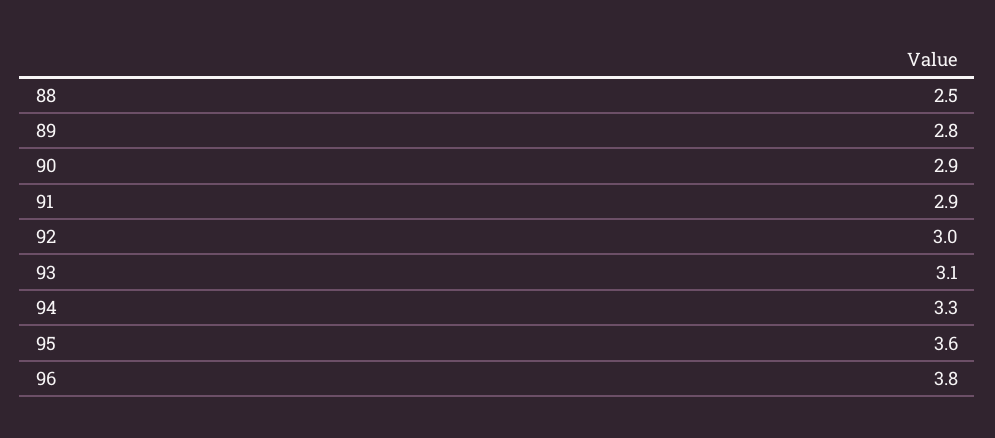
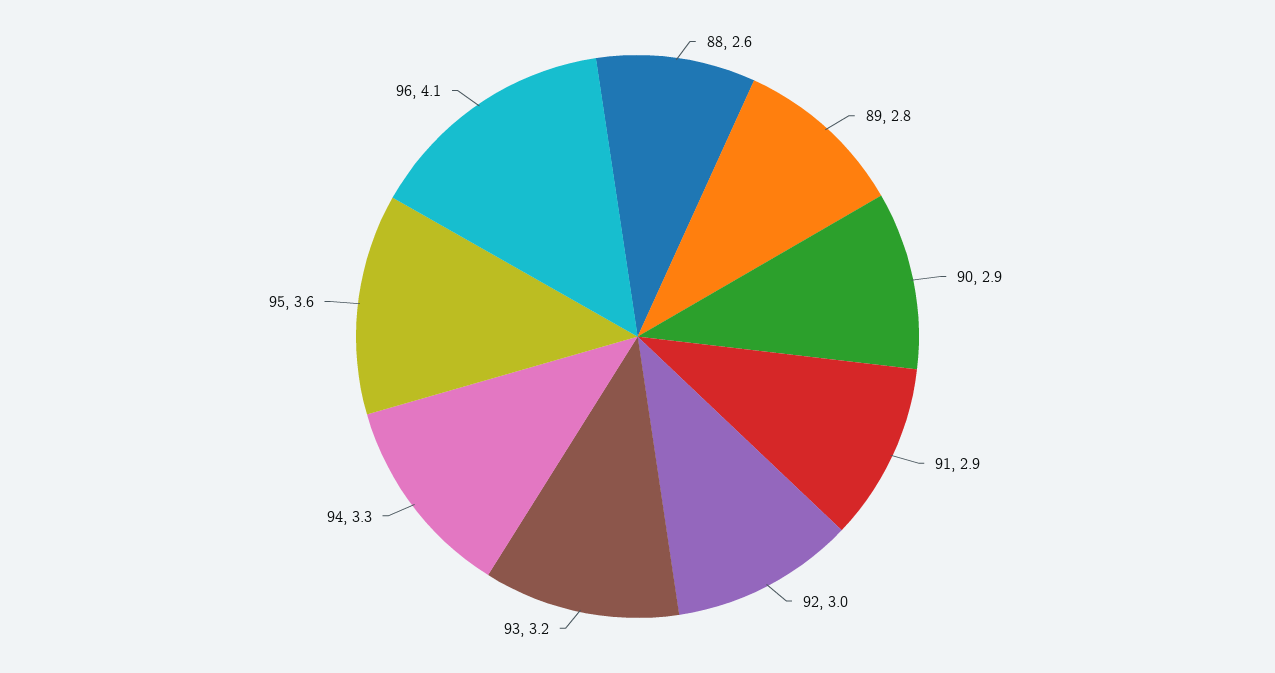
  {
-   "88": 2.5,
+   "88": 2.6,
    "89": 2.8,
    "90": 2.9,
    "91": 2.9,
    "92": 3,
-   "93": 3.1,
+   "93": 3.2,
    "94": 3.3,
    "95": 3.6,
-   "96": 3.8
+   "96": 4.1
  }

